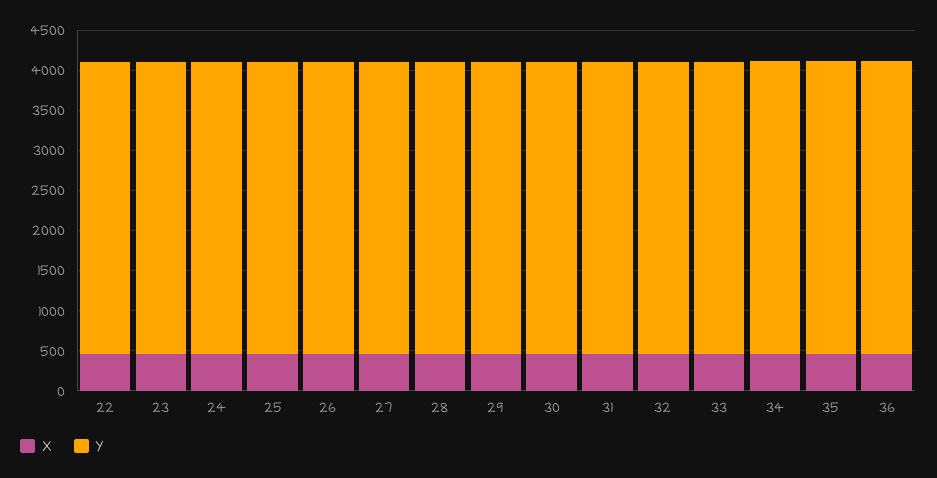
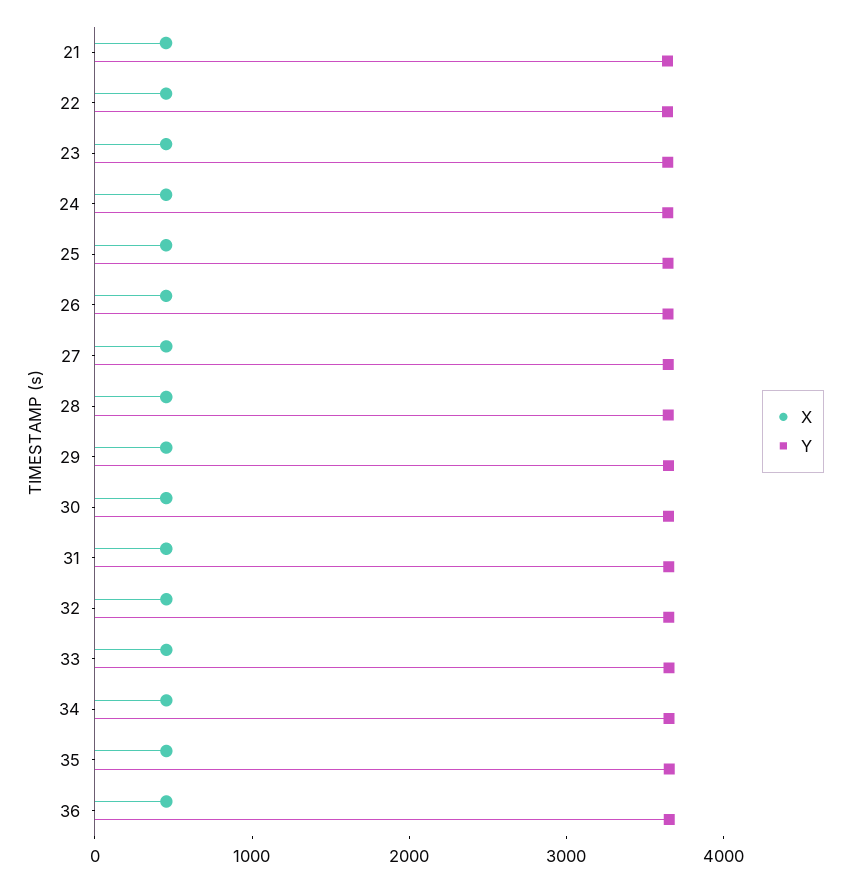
  {
    "X": {
      "22": 500,
      "23": 500,
      "24": 500,
      "25": 500,
      "26": 500,
      "27": 500,
      "28": 500,
      "29": 500,
      "30": 500,
      "31": 500,
      "32": 500,
      "33": 500,
      "34": 500,
      "35": 500,
-     "36": 500
+     "36": 500,
+     "21": 400
    },
    "Y": {
      "22": 3600,
      "23": 3600,
      "24": 3600,
      "25": 3600,
      "26": 3600,
      "27": 3600,
      "28": 3600,
      "29": 3600,
      "30": 3700,
      "31": 3700,
      "32": 3700,
      "33": 3700,
      "34": 3700,
      "35": 3700,
-     "36": 3700
+     "36": 3700,
+     "21": 3600
    }
  }

